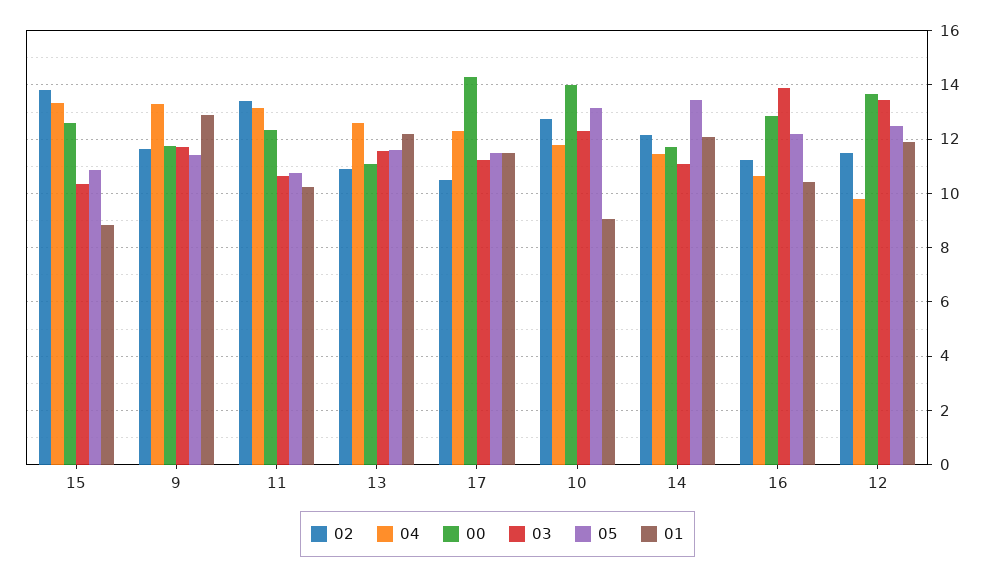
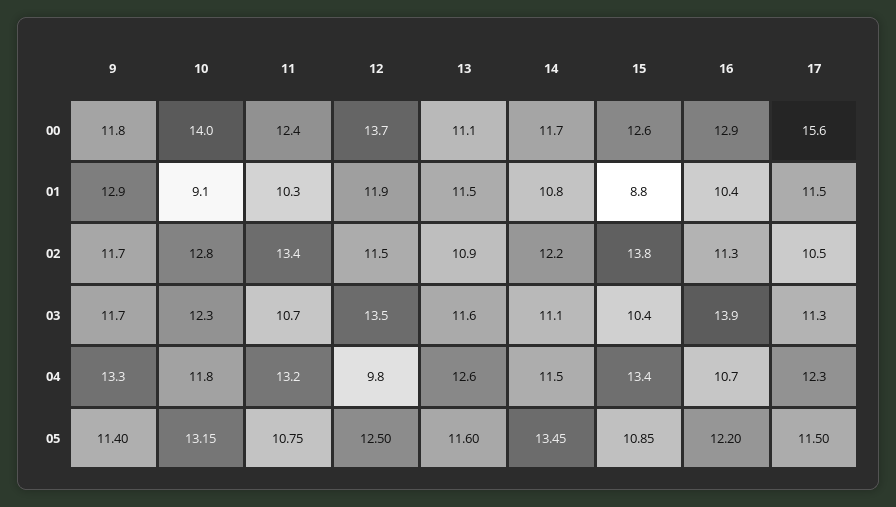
  {
    "02": {
      "15": 13.8,
      "9": 11.7,
      "11": 13.4,
      "13": 10.9,
      "17": 10.5,
      "10": 12.8,
      "14": 12.2,
      "16": 11.3,
      "12": 11.5
    },
    "04": {
      "15": 13.4,
      "9": 13.3,
      "11": 13.2,
      "13": 12.6,
      "17": 12.3,
      "10": 11.8,
      "14": 11.5,
      "16": 10.7,
      "12": 9.8
    },
    "00": {
      "15": 12.6,
      "9": 11.8,
      "11": 12.4,
      "13": 11.1,
-     "17": 14.25,
+     "17": 15.6,
      "10": 14,
      "14": 11.7,
      "16": 12.9,
      "12": 13.7
    },
    "03": {
      "15": 10.4,
      "9": 11.7,
      "11": 10.7,
      "13": 11.6,
      "17": 11.3,
      "10": 12.3,
      "14": 11.1,
      "16": 13.9,
      "12": 13.5
    },
    "05": {
      "15": 10.85,
      "9": 11.4,
      "11": 10.75,
      "13": 11.6,
      "17": 11.5,
      "10": 13.15,
      "14": 13.45,
      "16": 12.2,
      "12": 12.5
    },
    "01": {
      "15": 8.8,
      "9": 12.9,
      "11": 10.3,
-     "13": 12.25,
+     "13": 11.5,
      "17": 11.5,
      "10": 9.1,
-     "14": 12,
+     "14": 10.8,
      "16": 10.4,
      "12": 11.9
    }
  }

